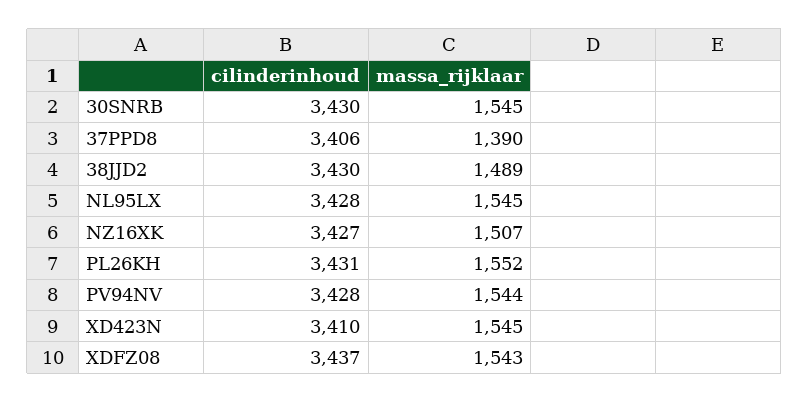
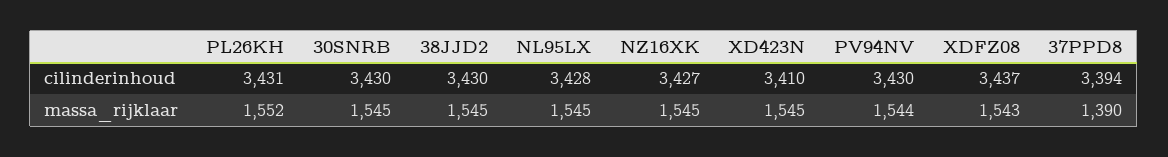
  {
    "cilinderinhoud": {
      "30SNRB": 3430,
-     "37PPD8": 3406,
+     "37PPD8": 3394,
      "38JJD2": 3430,
      "NL95LX": 3428,
      "NZ16XK": 3427,
      "PL26KH": 3431,
-     "PV94NV": 3428,
+     "PV94NV": 3430,
      "XD423N": 3410,
      "XDFZ08": 3437
    },
    "massa_rijklaar": {
      "30SNRB": 1545,
      "37PPD8": 1390,
-     "38JJD2": 1489,
+     "38JJD2": 1545,
      "NL95LX": 1545,
-     "NZ16XK": 1507,
+     "NZ16XK": 1545,
      "PL26KH": 1552,
      "PV94NV": 1544,
      "XD423N": 1545,
      "XDFZ08": 1543
    }
  }

